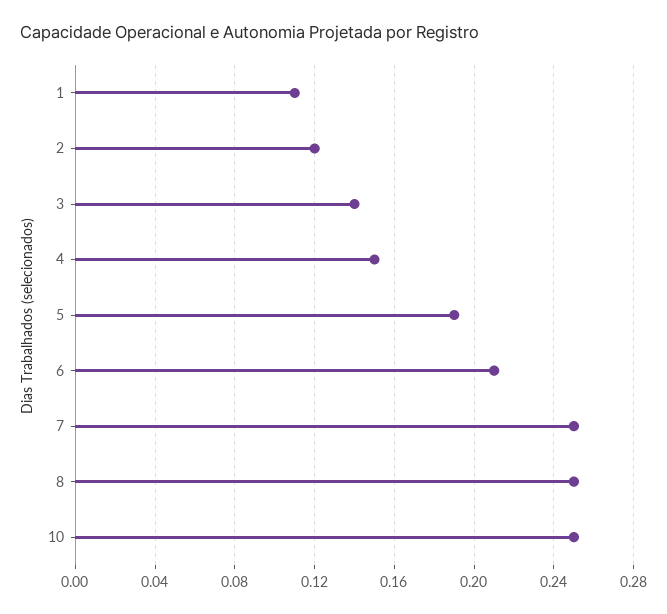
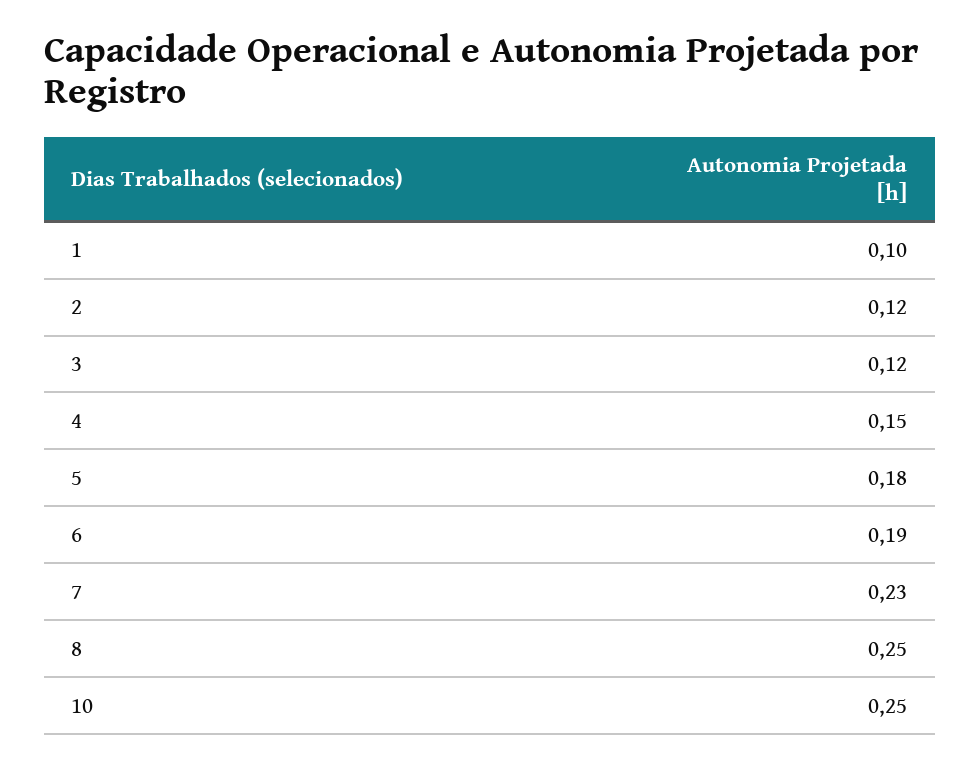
  {
-   "1": 0.11,
+   "1": 0.1,
    "2": 0.12,
-   "3": 0.14,
+   "3": 0.12,
    "4": 0.15,
-   "5": 0.19,
+   "5": 0.18,
-   "6": 0.21,
+   "6": 0.19,
-   "7": 0.25,
+   "7": 0.23,
    "8": 0.25,
    "10": 0.25
  }

